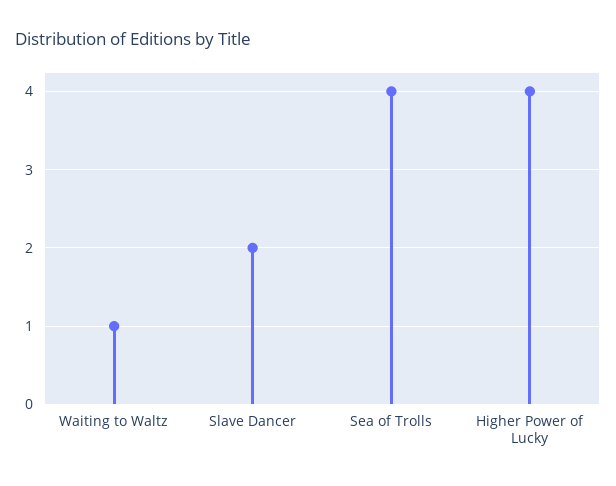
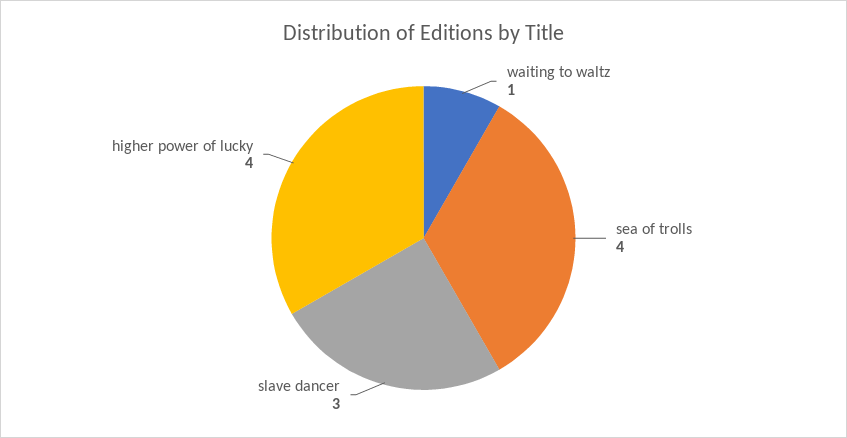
  {
    "Waiting to Waltz": 1,
-   "Slave Dancer": 2,
+   "Slave Dancer": 3,
    "Sea of Trolls": 4,
    "Higher Power of Lucky": 4
  }

